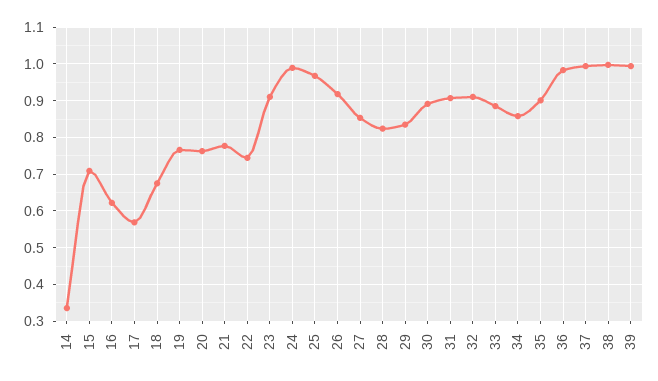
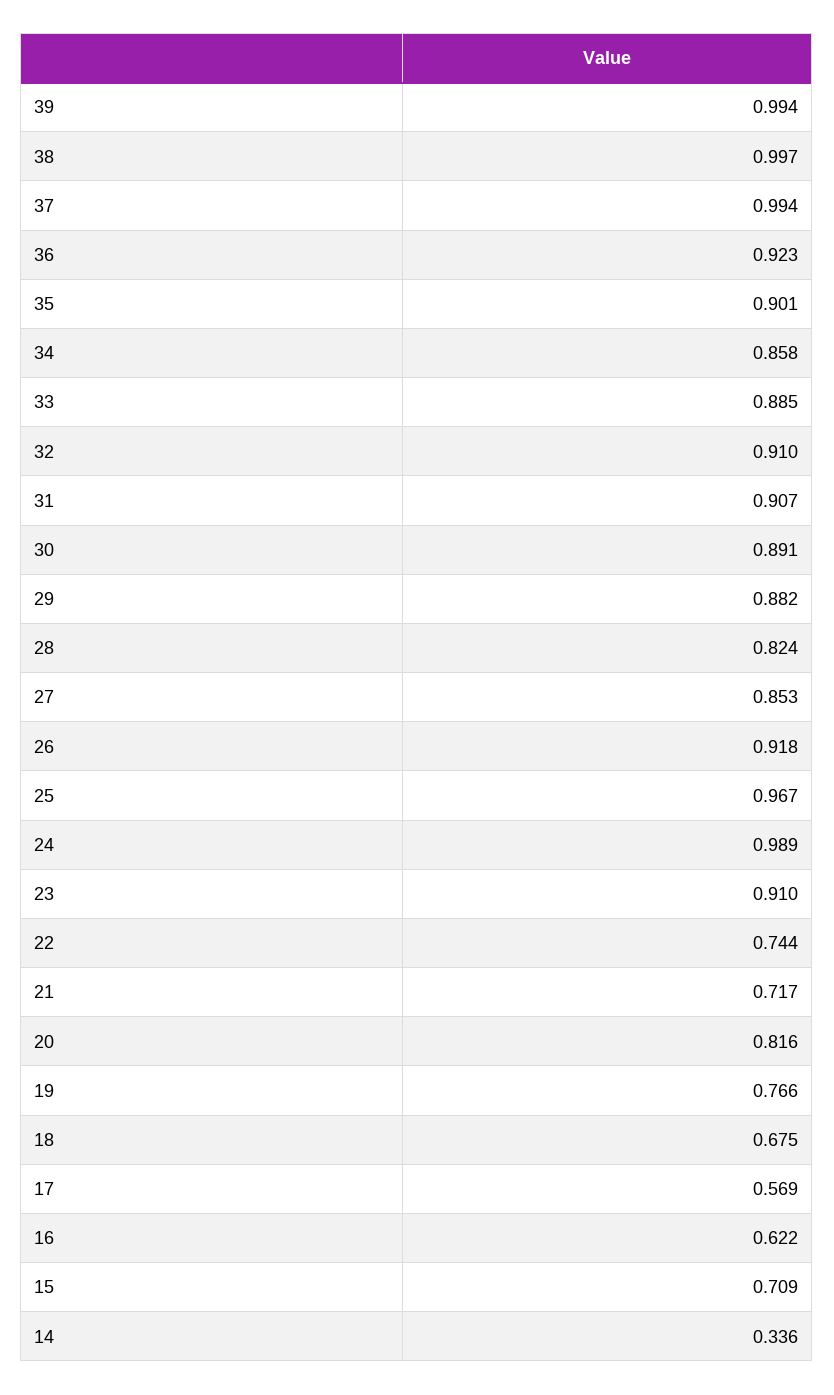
  {
    "14": 0.336,
    "15": 0.709,
    "16": 0.622,
    "17": 0.569,
    "18": 0.675,
    "19": 0.766,
-   "20": 0.76,
+   "20": 0.816,
-   "21": 0.78,
+   "21": 0.717,
    "22": 0.744,
    "23": 0.91,
    "24": 0.989,
    "25": 0.967,
    "26": 0.918,
    "27": 0.853,
    "28": 0.824,
-   "29": 0.84,
+   "29": 0.882,
    "30": 0.891,
    "31": 0.907,
    "32": 0.91,
    "33": 0.885,
    "34": 0.858,
    "35": 0.901,
-   "36": 0.98,
+   "36": 0.923,
    "37": 0.994,
    "38": 0.997,
    "39": 0.994
  }

